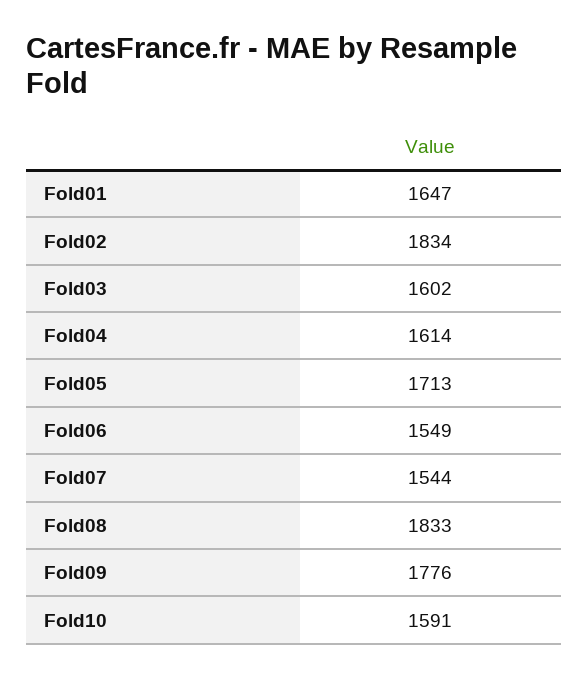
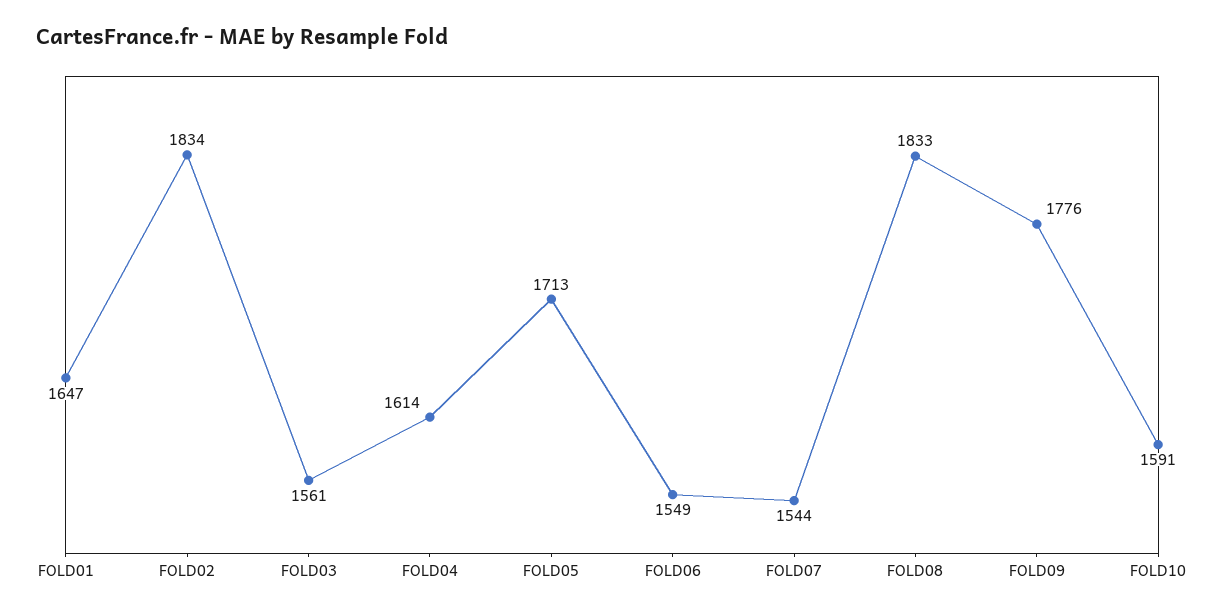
  {
    "Fold01": 1647,
    "Fold02": 1834,
-   "Fold03": 1602,
+   "Fold03": 1561,
    "Fold04": 1614,
    "Fold05": 1713,
    "Fold06": 1549,
    "Fold07": 1544,
    "Fold08": 1833,
    "Fold09": 1776,
    "Fold10": 1591
  }

